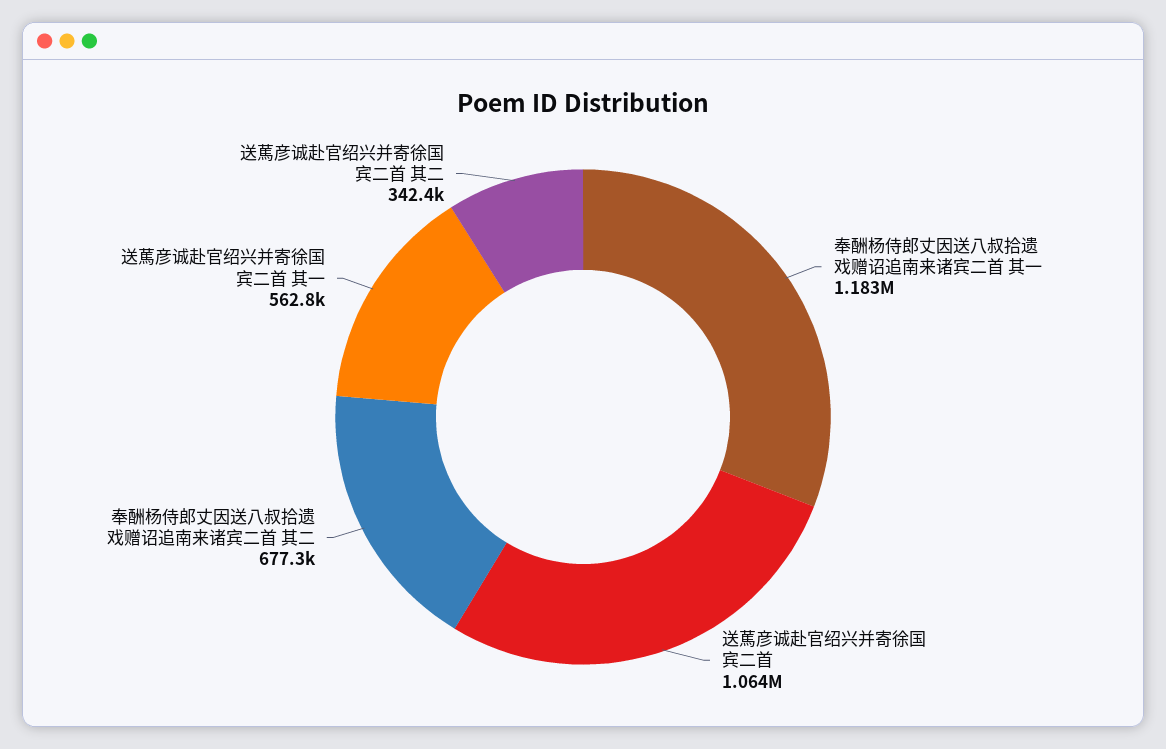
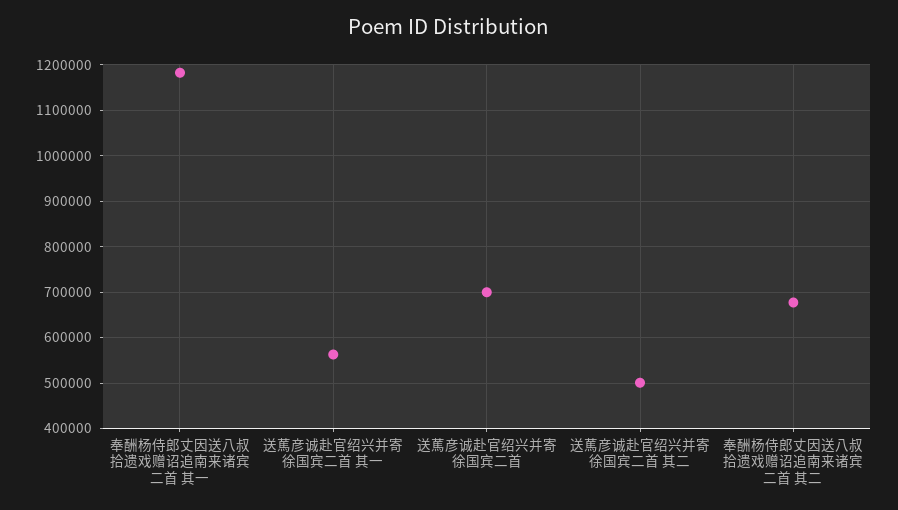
  {
    "奉酬杨侍郎丈因送八叔拾遗戏赠诏追南来诸宾二首 其一": 1183000,
-   "送䔍彦诚赴官绍兴并寄徐国宾二首": 1064000,
+   "送䔍彦诚赴官绍兴并寄徐国宾二首": 700000,
    "奉酬杨侍郎丈因送八叔拾遗戏赠诏追南来诸宾二首 其二": 677300,
    "送䔍彦诚赴官绍兴并寄徐国宾二首 其一": 562800,
-   "送䔍彦诚赴官绍兴并寄徐国宾二首 其二": 342400
+   "送䔍彦诚赴官绍兴并寄徐国宾二首 其二": 500000
  }

